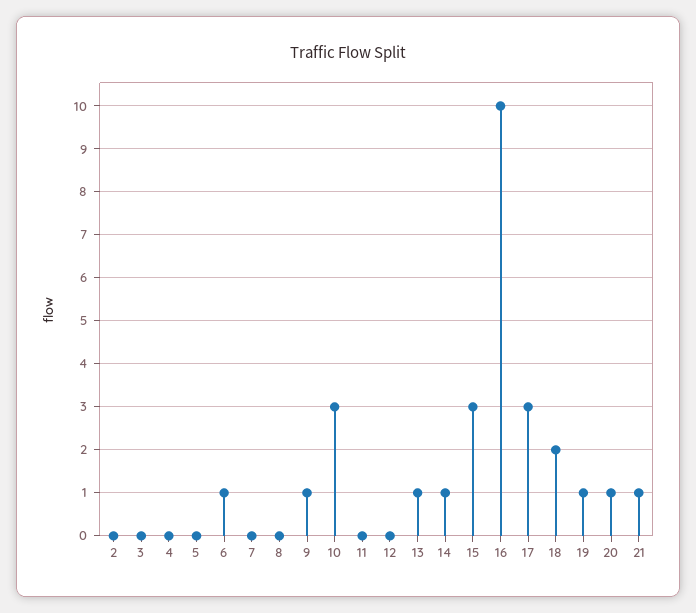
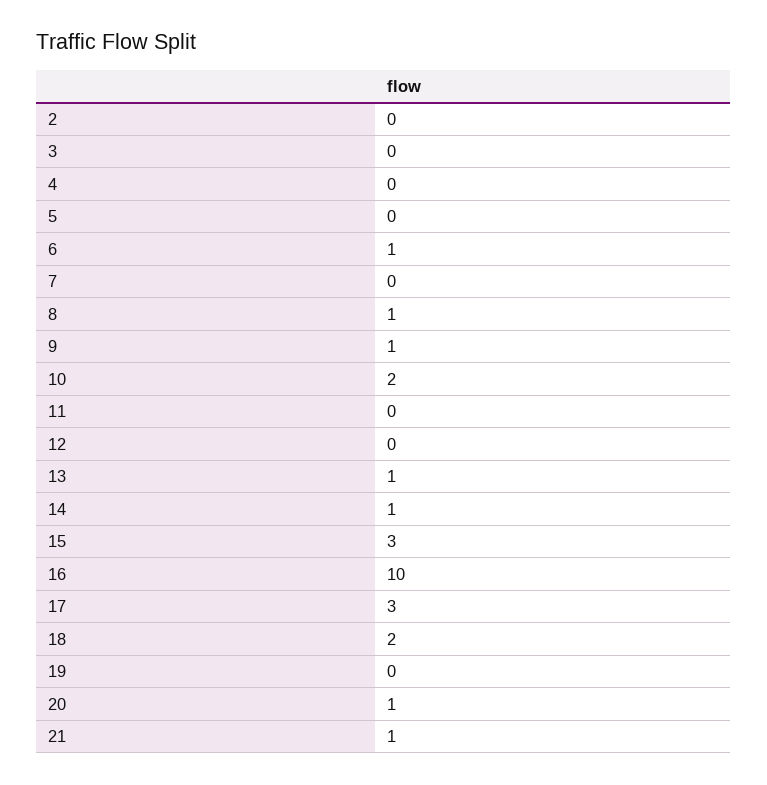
  {
    "2": 0,
    "3": 0,
    "4": 0,
    "5": 0,
    "6": 1,
    "7": 0,
-   "8": 0,
+   "8": 1,
    "9": 1,
-   "10": 3,
+   "10": 2,
    "11": 0,
    "12": 0,
    "13": 1,
    "14": 1,
    "15": 3,
    "16": 10,
    "17": 3,
    "18": 2,
-   "19": 1,
+   "19": 0,
    "20": 1,
    "21": 1
  }

